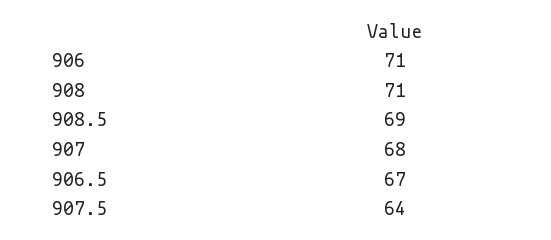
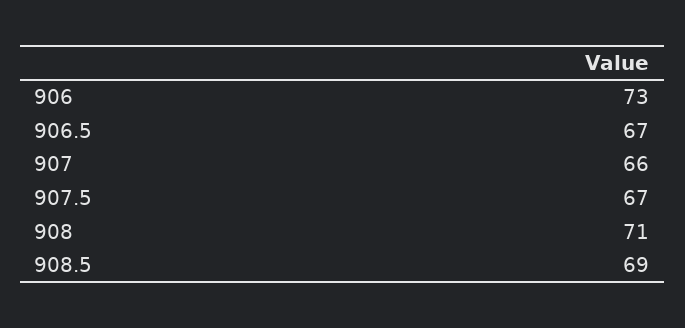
  {
-   "906": 71,
+   "906": 73,
    "908": 71,
    "908.5": 69,
-   "907": 68,
+   "907": 66,
    "906.5": 67,
-   "907.5": 64
+   "907.5": 67
  }

